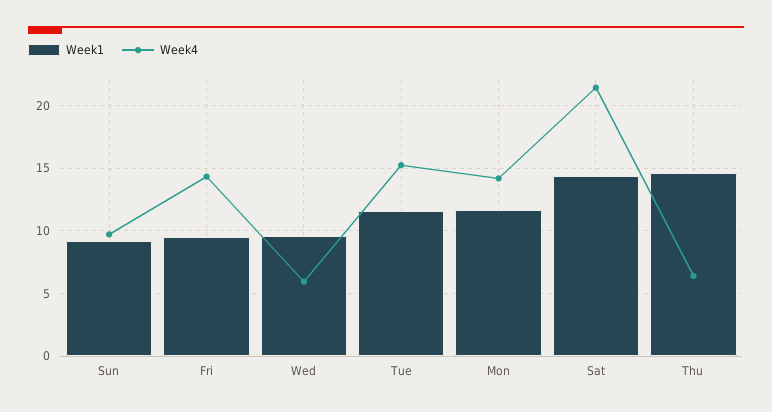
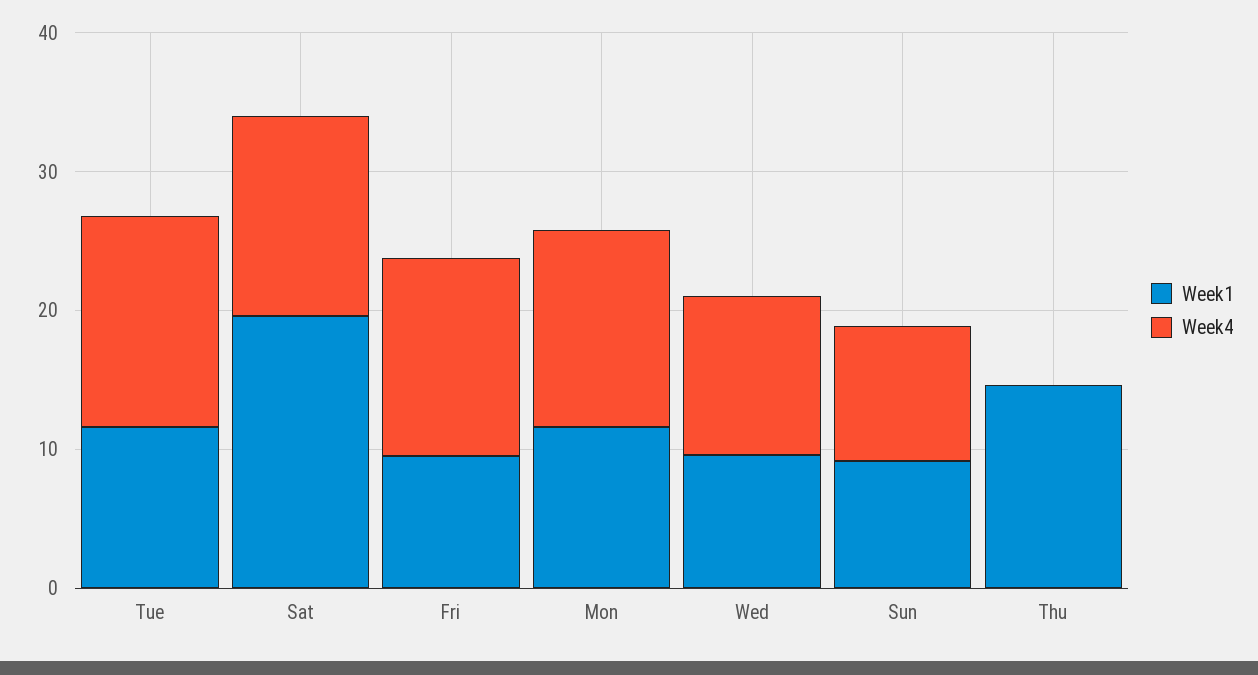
  {
    "Week1": {
      "Sun": 9,
      "Fri": 9.5,
      "Wed": 9.5,
      "Tue": 11.5,
      "Mon": 11.5,
-     "Sat": 14.5,
+     "Sat": 20,
      "Thu": 14.5
    },
    "Week4": {
      "Sun": 9.5,
      "Fri": 14.5,
-     "Wed": 6,
+     "Wed": 12,
      "Tue": 15,
      "Mon": 14,
-     "Sat": 21.5,
+     "Sat": 14,
-     "Thu": 6.5
+     "Thu": 0
    }
  }

